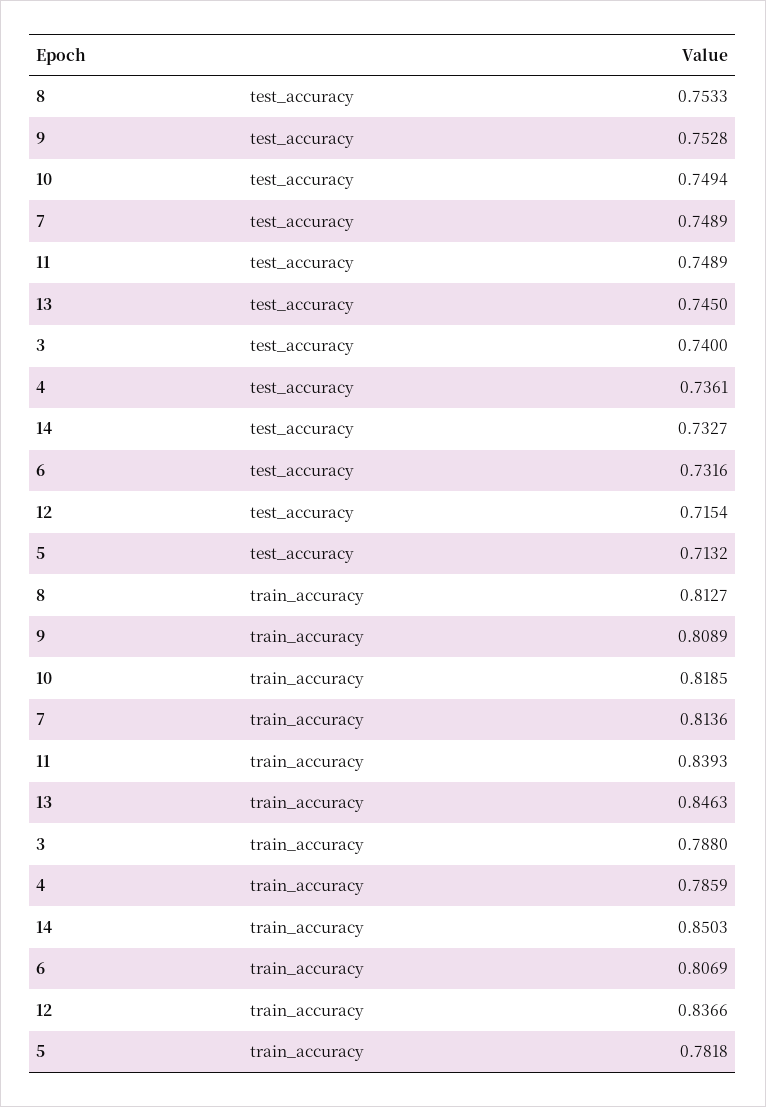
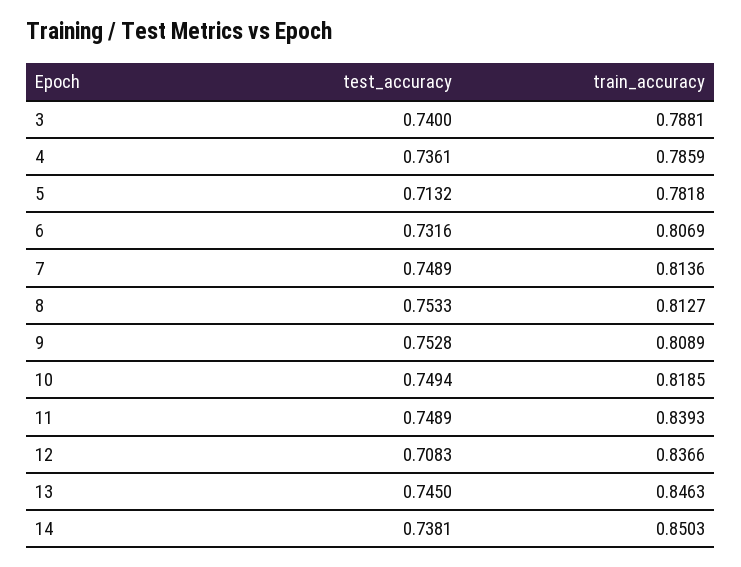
  {
    "8": {
      "test_accuracy": 0.7533,
      "train_accuracy": 0.8127
    },
    "9": {
      "test_accuracy": 0.7528,
      "train_accuracy": 0.8089
    },
    "10": {
      "test_accuracy": 0.7494,
      "train_accuracy": 0.8185
    },
    "7": {
      "test_accuracy": 0.7489,
      "train_accuracy": 0.8136
    },
    "11": {
      "test_accuracy": 0.7489,
      "train_accuracy": 0.8393
    },
    "13": {
      "test_accuracy": 0.745,
      "train_accuracy": 0.8463
    },
    "3": {
      "test_accuracy": 0.74,
-     "train_accuracy": 0.788
+     "train_accuracy": 0.7881
    },
    "4": {
      "test_accuracy": 0.7361,
      "train_accuracy": 0.7859
    },
    "14": {
-     "test_accuracy": 0.7327,
+     "test_accuracy": 0.7381,
      "train_accuracy": 0.8503
    },
    "6": {
      "test_accuracy": 0.7316,
      "train_accuracy": 0.8069
    },
    "12": {
-     "test_accuracy": 0.7154,
+     "test_accuracy": 0.7083,
      "train_accuracy": 0.8366
    },
    "5": {
      "test_accuracy": 0.7132,
      "train_accuracy": 0.7818
    }
  }

